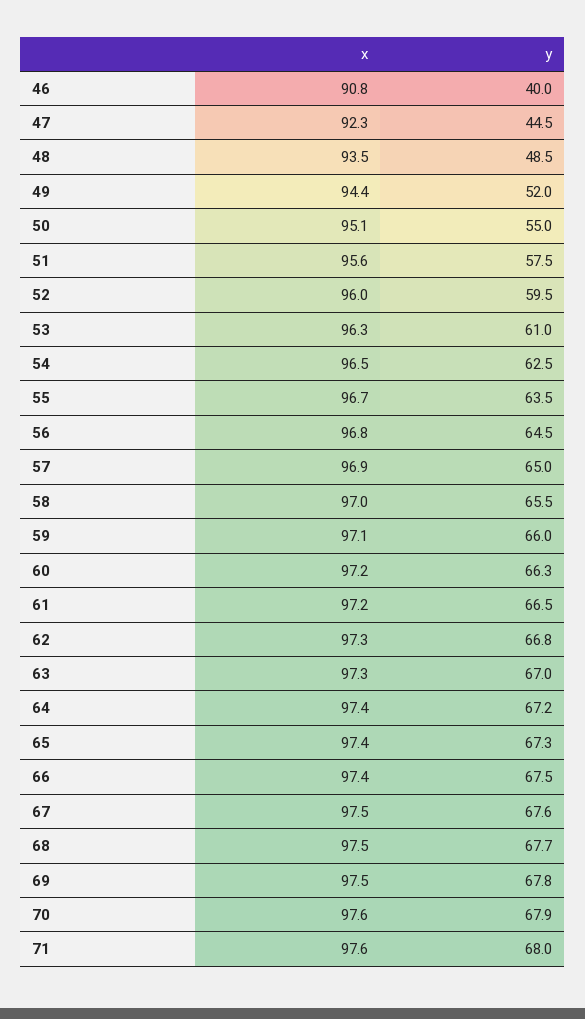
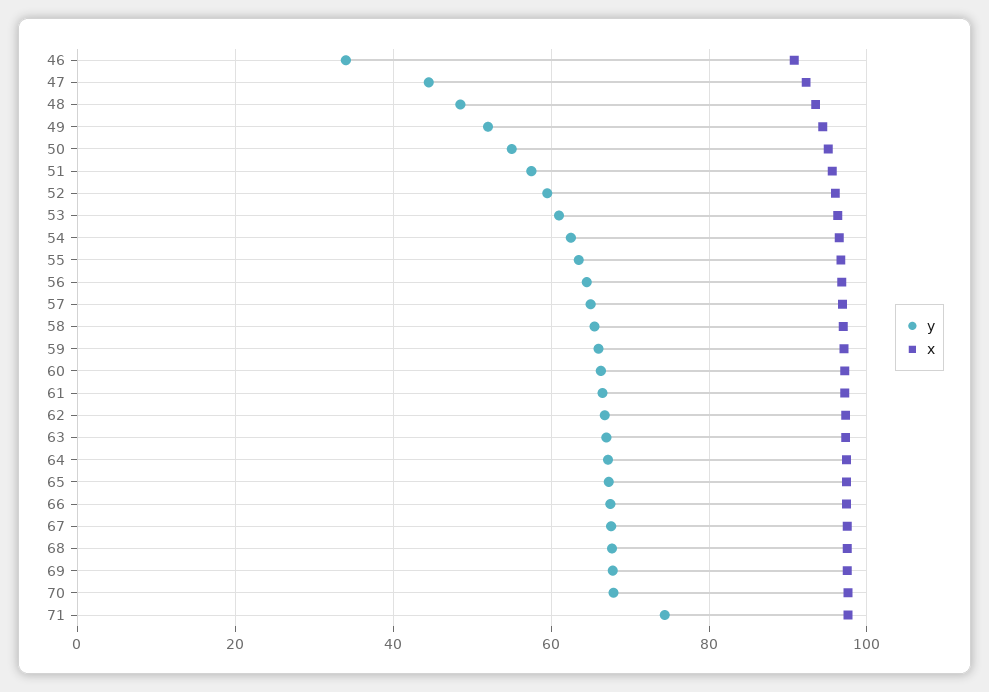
  {
    "x": {
      "46": 90.8,
      "47": 92.3,
      "48": 93.5,
      "49": 94.4,
      "50": 95.1,
      "51": 95.6,
      "52": 96,
      "53": 96.3,
      "54": 96.5,
      "55": 96.7,
      "56": 96.8,
      "57": 96.9,
      "58": 97,
      "59": 97.1,
      "60": 97.2,
      "61": 97.2,
      "62": 97.3,
      "63": 97.3,
      "64": 97.4,
      "65": 97.4,
      "66": 97.4,
      "67": 97.5,
      "68": 97.5,
      "69": 97.5,
      "70": 97.6,
      "71": 97.6
    },
    "y": {
-     "46": 40,
+     "46": 34,
      "47": 44.5,
      "48": 48.5,
      "49": 52,
      "50": 55,
      "51": 57.5,
      "52": 59.5,
      "53": 61,
      "54": 62.5,
      "55": 63.5,
      "56": 64.5,
      "57": 65,
      "58": 65.5,
      "59": 66,
      "60": 66.3,
      "61": 66.5,
      "62": 66.8,
      "63": 67,
      "64": 67.2,
      "65": 67.3,
      "66": 67.5,
      "67": 67.6,
      "68": 67.7,
      "69": 67.8,
      "70": 67.9,
-     "71": 68
+     "71": 74
    }
  }

